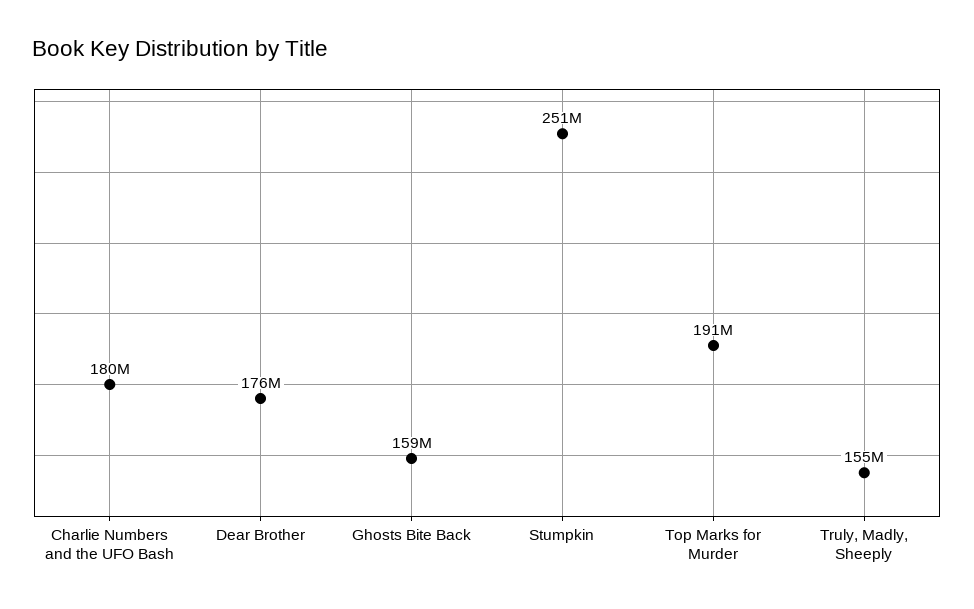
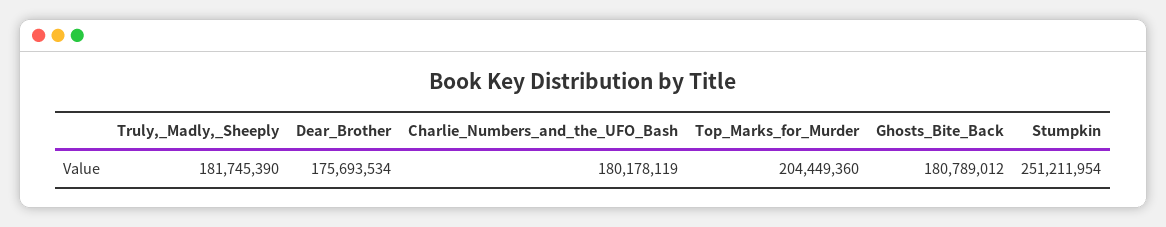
  {
    "Charlie Numbers and the UFO Bash": 180178119,
    "Dear Brother": 175693534,
-   "Ghosts Bite Back": 159000000,
+   "Ghosts Bite Back": 180789012,
    "Stumpkin": 251211954,
-   "Top Marks for Murder": 191000000,
+   "Top Marks for Murder": 204449360,
-   "Truly, Madly, Sheeply": 155000000
+   "Truly, Madly, Sheeply": 181745390
  }

